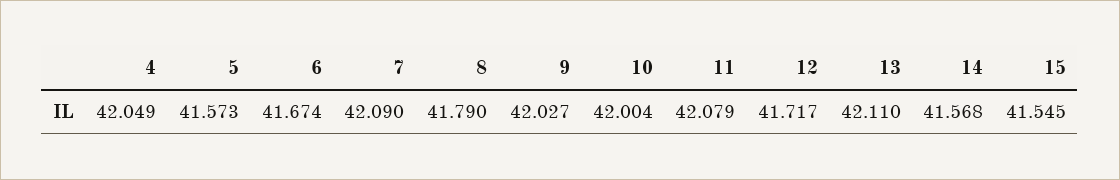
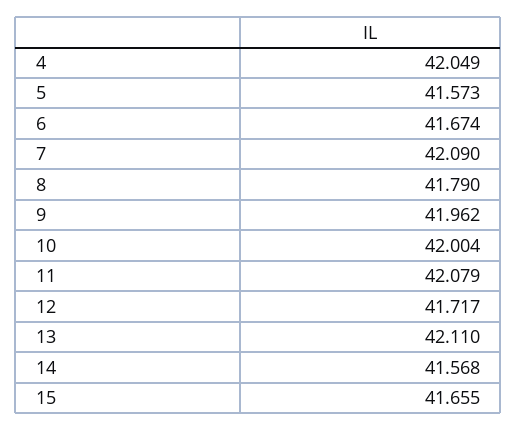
  {
    "4": 42.049,
    "5": 41.573,
    "6": 41.674,
    "7": 42.09,
    "8": 41.79,
-   "9": 42.027,
+   "9": 41.962,
    "10": 42.004,
    "11": 42.079,
    "12": 41.717,
    "13": 42.11,
    "14": 41.568,
-   "15": 41.545
+   "15": 41.655
  }

